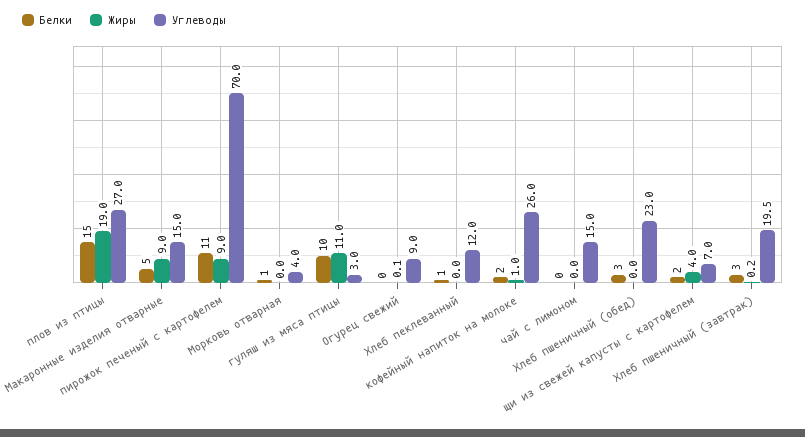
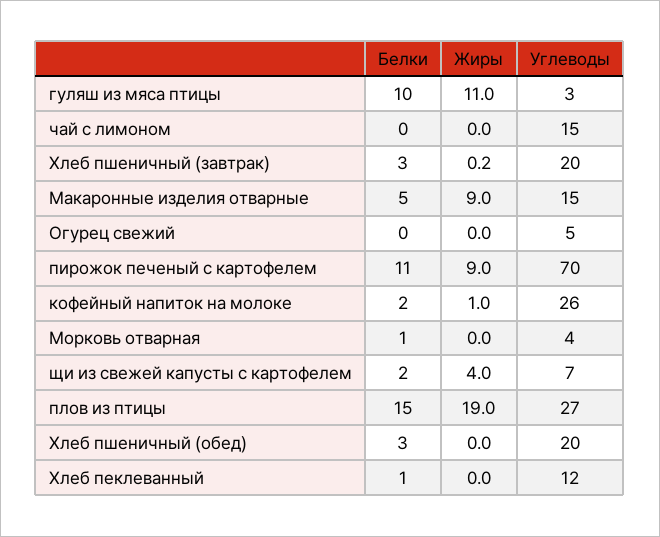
  {
    "Белки": {
      "плов из птицы": 15,
      "Макаронные изделия отварные": 5,
      "пирожок печеный с картофелем": 11,
      "Морковь отварная": 1,
      "гуляш из мяса птицы": 10,
      "Огурец свежий": 0,
      "Хлеб пеклеванный": 1,
      "кофейный напиток на молоке": 2,
      "чай с лимоном": 0,
      "Хлеб пшеничный (обед)": 3,
      "щи из свежей капусты с картофелем": 2,
      "Хлеб пшеничный (завтрак)": 3
    },
    "Жиры": {
      "плов из птицы": 19,
      "Макаронные изделия отварные": 9,
      "пирожок печеный с картофелем": 9,
      "Морковь отварная": 0,
      "гуляш из мяса птицы": 11,
-     "Огурец свежий": 0.1,
+     "Огурец свежий": 0,
      "Хлеб пеклеванный": 0,
      "кофейный напиток на молоке": 1,
      "чай с лимоном": 0,
      "Хлеб пшеничный (обед)": 0,
      "щи из свежей капусты с картофелем": 4,
      "Хлеб пшеничный (завтрак)": 0.2
    },
    "Углеводы": {
      "плов из птицы": 27,
      "Макаронные изделия отварные": 15,
      "пирожок печеный с картофелем": 70,
      "Морковь отварная": 4,
      "гуляш из мяса птицы": 3,
-     "Огурец свежий": 9,
+     "Огурец свежий": 5,
      "Хлеб пеклеванный": 12,
      "кофейный напиток на молоке": 26,
      "чай с лимоном": 15,
-     "Хлеб пшеничный (обед)": 23,
+     "Хлеб пшеничный (обед)": 20,
      "щи из свежей капусты с картофелем": 7,
      "Хлеб пшеничный (завтрак)": 19.5
    }
  }

